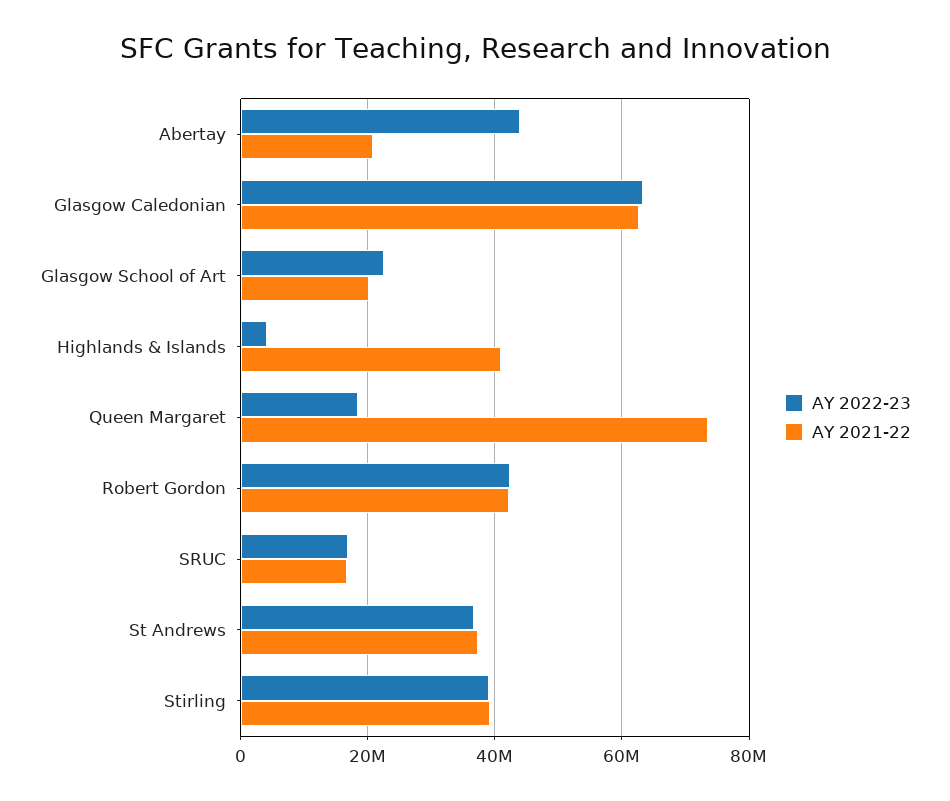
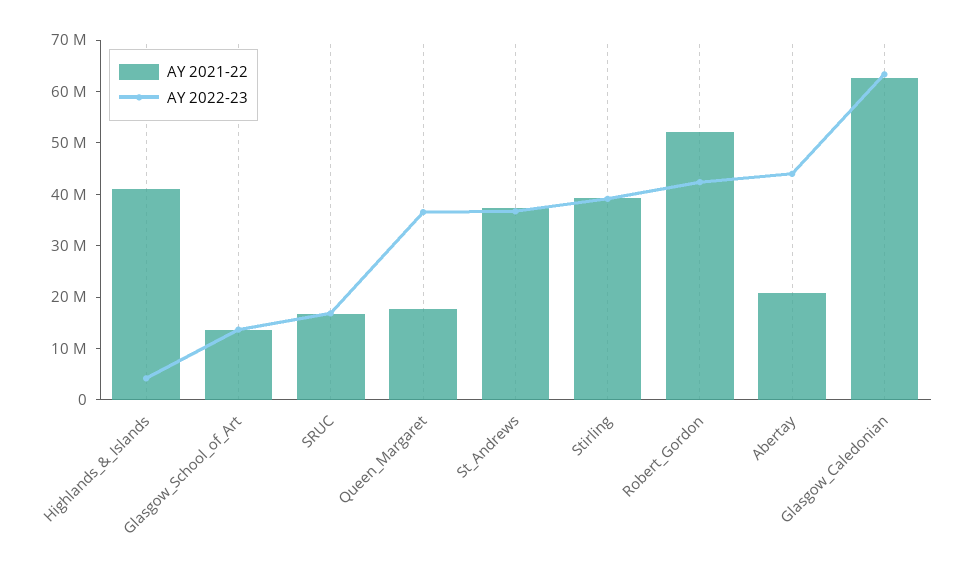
  {
    "AY 2022-23": {
      "Abertay": 44000000,
      "Glasgow Caledonian": 64000000,
-     "Glasgow School of Art": 22000000,
+     "Glasgow School of Art": 14000000,
      "Highlands & Islands": 4000000,
-     "Queen Margaret": 18000000,
+     "Queen Margaret": 36000000,
      "Robert Gordon": 42000000,
      "SRUC": 16000000,
      "St Andrews": 36000000,
      "Stirling": 40000000
    },
    "AY 2021-22": {
      "Abertay": 20000000,
      "Glasgow Caledonian": 62000000,
-     "Glasgow School of Art": 20000000,
+     "Glasgow School of Art": 14000000,
      "Highlands & Islands": 40000000,
-     "Queen Margaret": 74000000,
+     "Queen Margaret": 18000000,
-     "Robert Gordon": 42000000,
+     "Robert Gordon": 52000000,
      "SRUC": 16000000,
      "St Andrews": 38000000,
      "Stirling": 40000000
    }
  }

